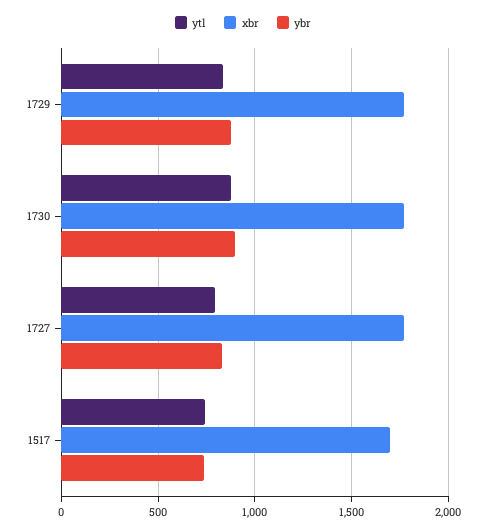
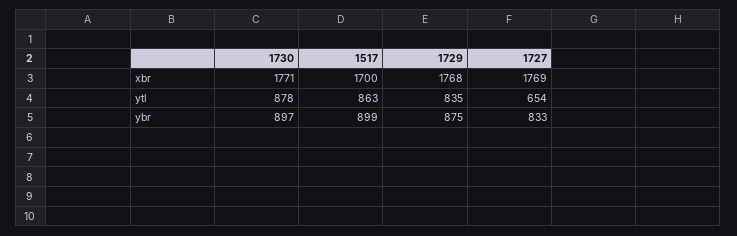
  {
    "ytl": {
      "1729": 835,
      "1730": 878,
-     "1727": 800,
+     "1727": 654,
-     "1517": 750
+     "1517": 863
    },
    "xbr": {
      "1729": 1768,
      "1730": 1771,
      "1727": 1769,
      "1517": 1700
    },
    "ybr": {
      "1729": 875,
      "1730": 897,
      "1727": 833,
-     "1517": 750
+     "1517": 899
    }
  }

